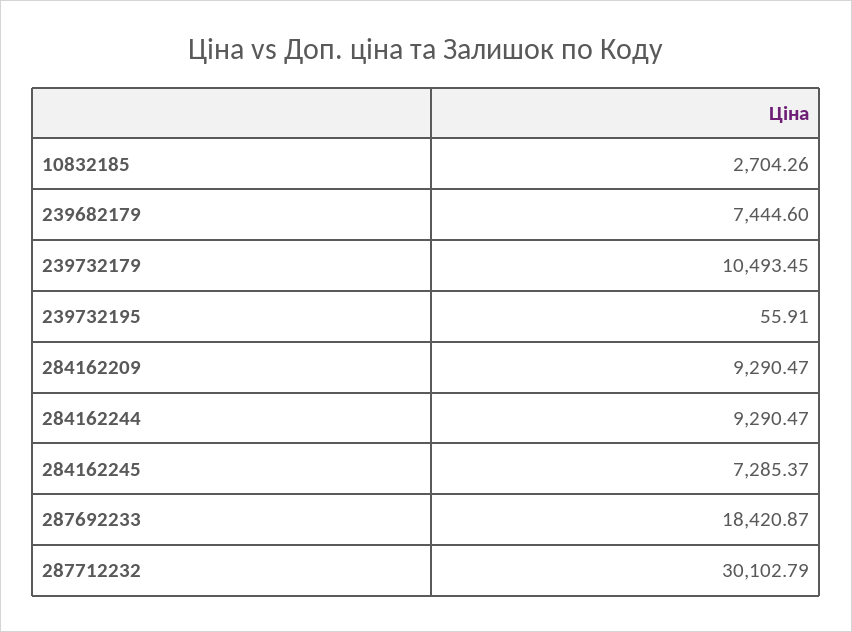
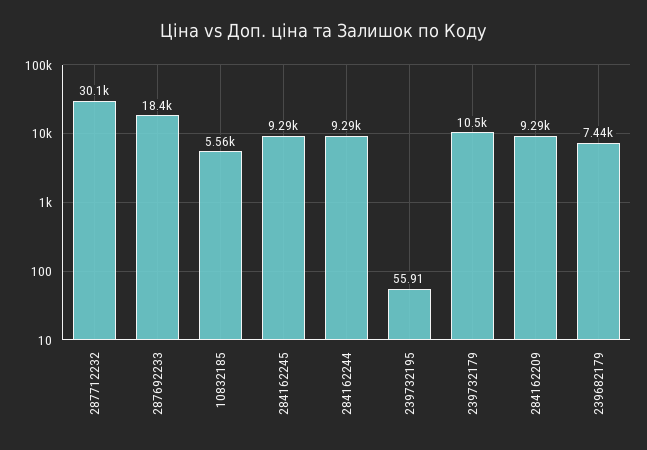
  {
-   "10832185": 2704.26,
+   "10832185": 5560,
    "239682179": 7444.6,
    "239732179": 10493.45,
    "239732195": 55.91,
    "284162209": 9290.47,
    "284162244": 9290.47,
-   "284162245": 7285.37,
+   "284162245": 9290,
    "287692233": 18420.87,
    "287712232": 30102.79
  }

